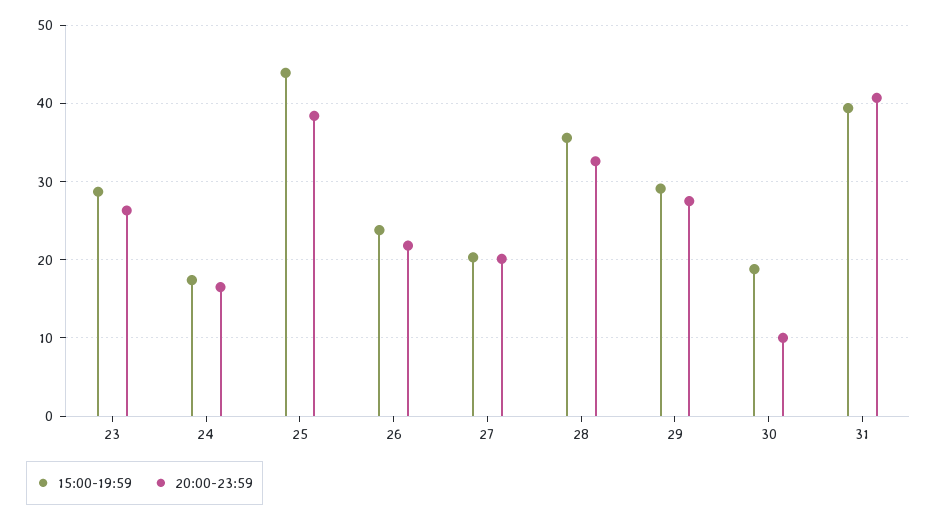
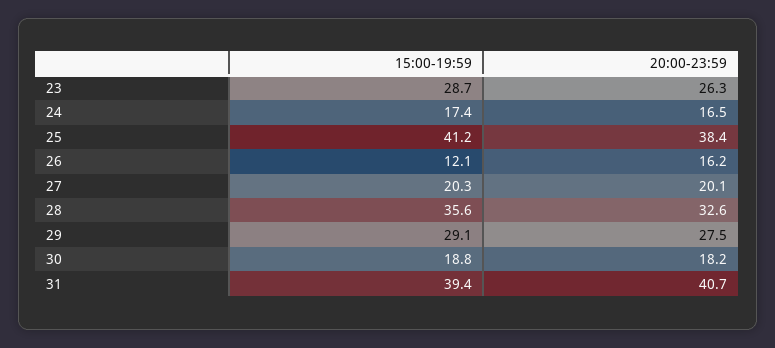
  {
    "15:00-19:59": {
      "23": 28.7,
      "24": 17.4,
-     "25": 44,
+     "25": 41.2,
-     "26": 24,
+     "26": 12.1,
      "27": 20.3,
      "28": 35.6,
      "29": 29.1,
      "30": 18.8,
      "31": 39.4
    },
    "20:00-23:59": {
      "23": 26.3,
      "24": 16.5,
      "25": 38.4,
-     "26": 22,
+     "26": 16.2,
      "27": 20.1,
      "28": 32.6,
      "29": 27.5,
-     "30": 10,
+     "30": 18.2,
      "31": 40.7
    }
  }

